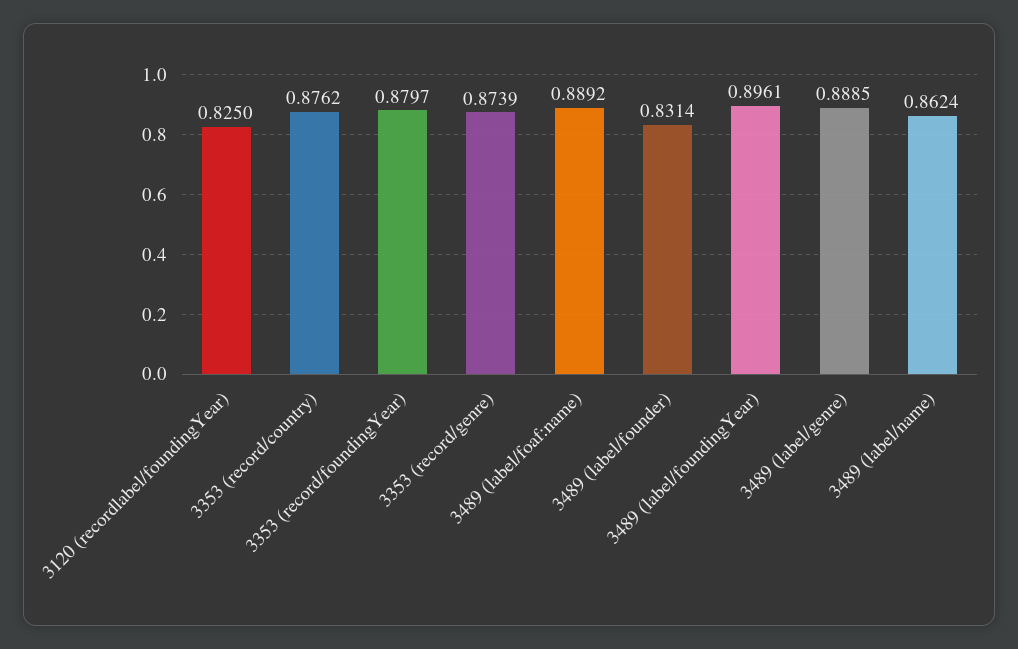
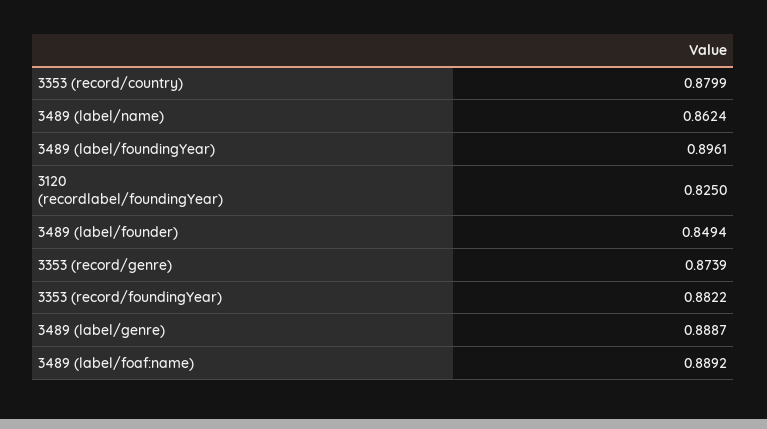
  {
    "3120 (recordlabel/foundingYear)": 0.825,
-   "3353 (record/country)": 0.8762,
+   "3353 (record/country)": 0.8799,
-   "3353 (record/foundingYear)": 0.8797,
+   "3353 (record/foundingYear)": 0.8822,
    "3353 (record/genre)": 0.8739,
    "3489 (label/foaf:name)": 0.8892,
-   "3489 (label/founder)": 0.8314,
+   "3489 (label/founder)": 0.8494,
    "3489 (label/foundingYear)": 0.8961,
-   "3489 (label/genre)": 0.8885,
+   "3489 (label/genre)": 0.8887,
    "3489 (label/name)": 0.8624
  }

